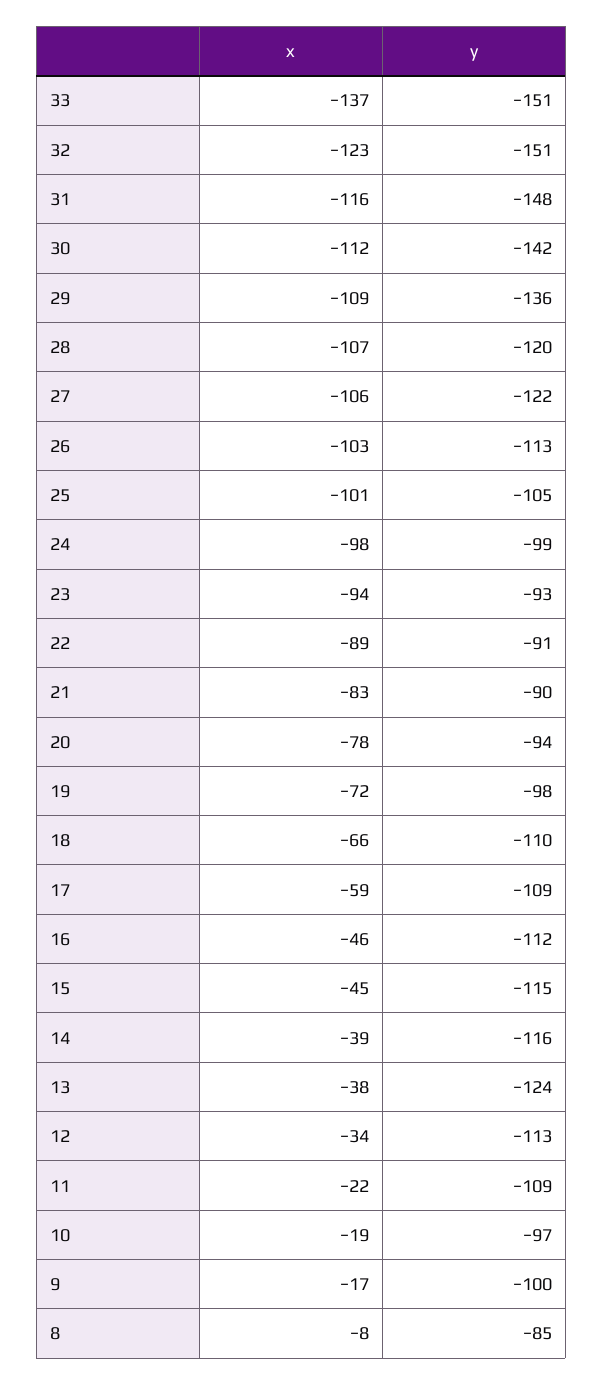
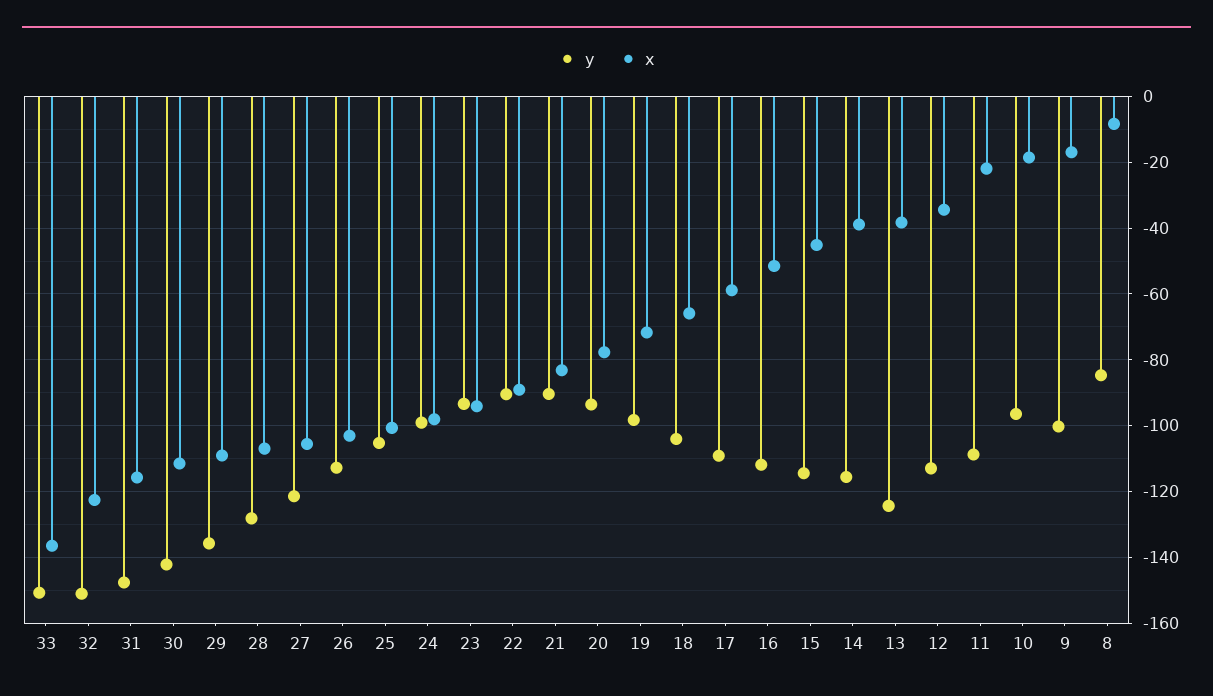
  {
    "x": {
      "33": -137,
      "32": -123,
      "31": -116,
      "30": -112,
      "29": -109,
      "28": -107,
      "27": -106,
      "26": -103,
      "25": -101,
      "24": -98,
      "23": -94,
      "22": -89,
      "21": -83,
      "20": -78,
      "19": -72,
      "18": -66,
      "17": -59,
-     "16": -46,
+     "16": -52,
      "15": -45,
      "14": -39,
      "13": -38,
      "12": -34,
      "11": -22,
      "10": -19,
      "9": -17,
      "8": -8
    },
    "y": {
      "33": -151,
      "32": -151,
      "31": -148,
      "30": -142,
      "29": -136,
-     "28": -120,
+     "28": -128,
      "27": -122,
      "26": -113,
      "25": -105,
      "24": -99,
      "23": -93,
      "22": -91,
      "21": -90,
      "20": -94,
      "19": -98,
-     "18": -110,
+     "18": -104,
      "17": -109,
      "16": -112,
      "15": -115,
      "14": -116,
      "13": -124,
      "12": -113,
      "11": -109,
      "10": -97,
      "9": -100,
      "8": -85
    }
  }

